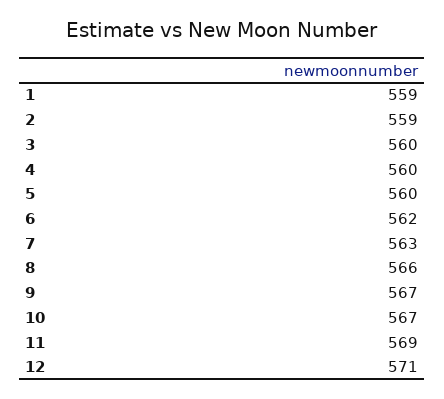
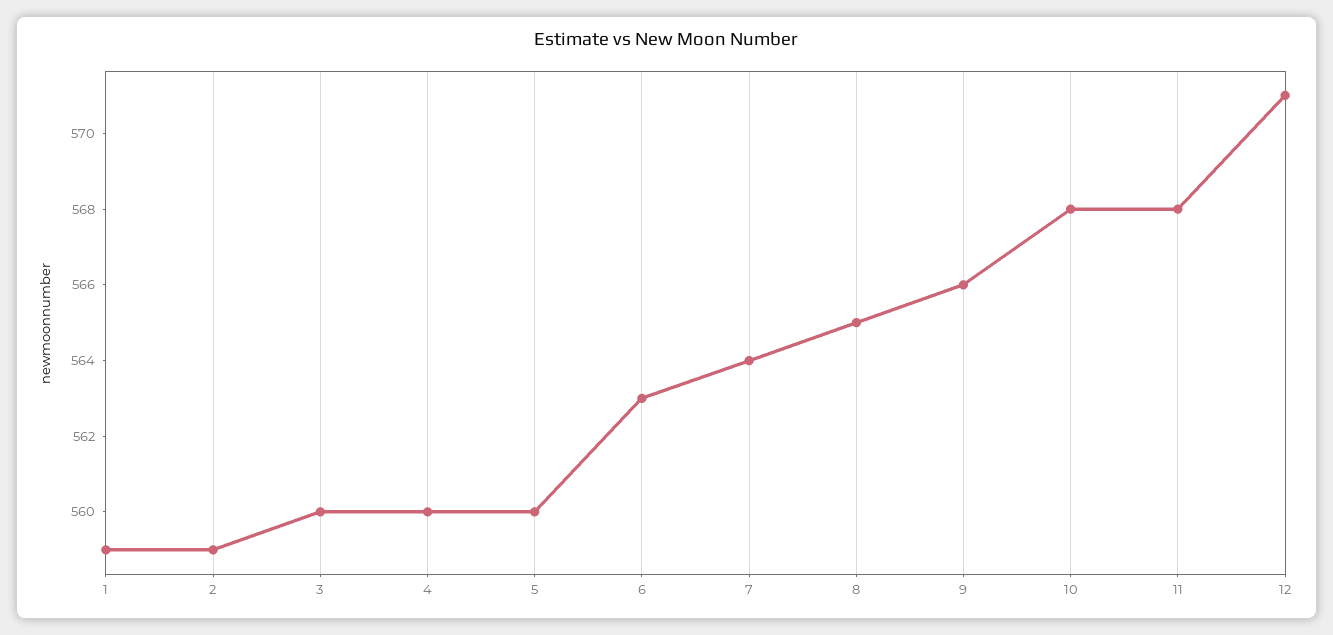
  {
    "1": 559,
    "2": 559,
    "3": 560,
    "4": 560,
    "5": 560,
-   "6": 562,
+   "6": 563,
-   "7": 563,
+   "7": 564,
-   "8": 566,
+   "8": 565,
-   "9": 567,
+   "9": 566,
-   "10": 567,
+   "10": 568,
-   "11": 569,
+   "11": 568,
    "12": 571
  }

